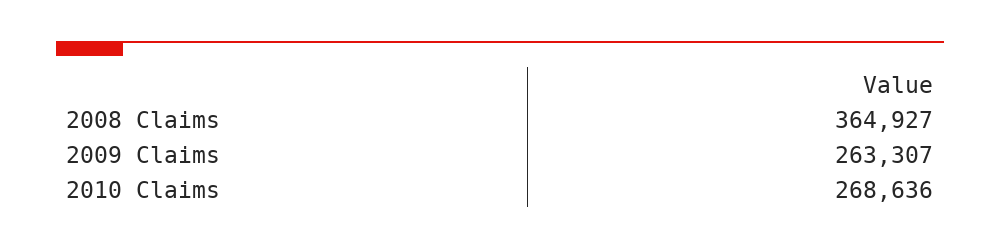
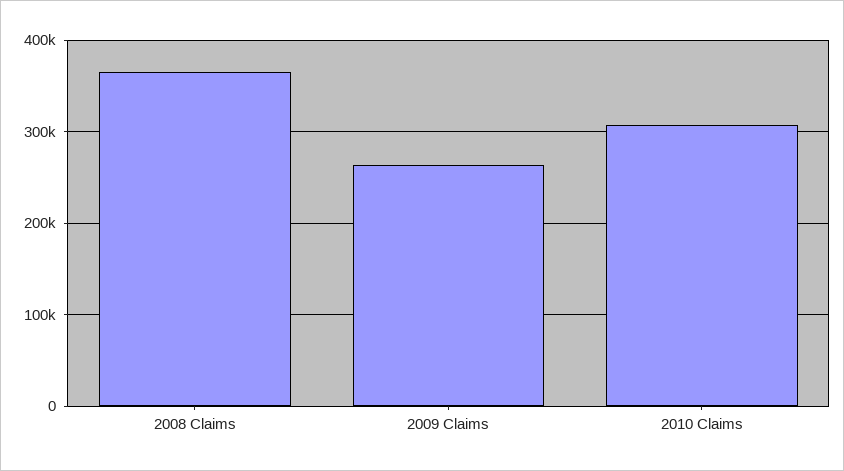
  {
    "2008 Claims": 364927,
    "2009 Claims": 263307,
-   "2010 Claims": 268636
+   "2010 Claims": 310000
  }

